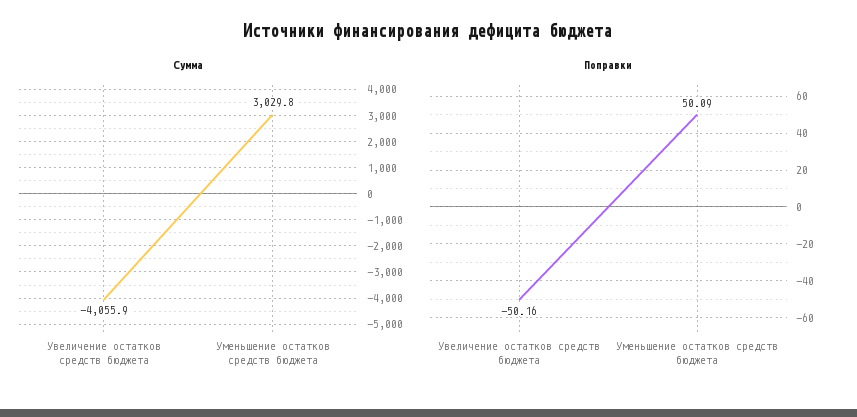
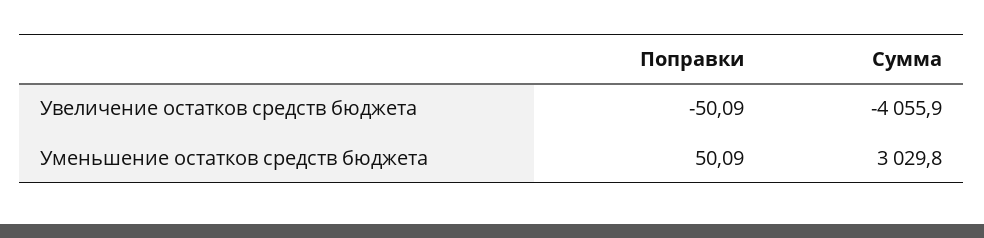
  {
    "Сумма": {
      "Увеличение остатков средств бюджета": -4055.9,
      "Уменьшение остатков средств бюджета": 3029.8
    },
    "Поправки": {
-     "Увеличение остатков средств бюджета": -50.16,
+     "Увеличение остатков средств бюджета": -50.09,
      "Уменьшение остатков средств бюджета": 50.09
    }
  }

